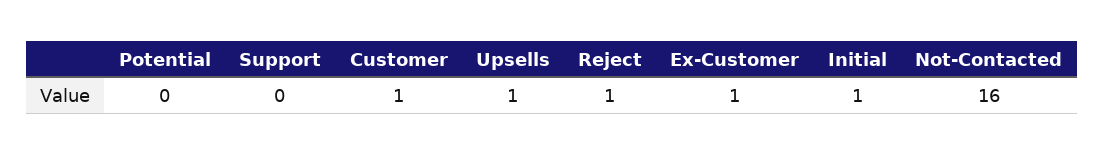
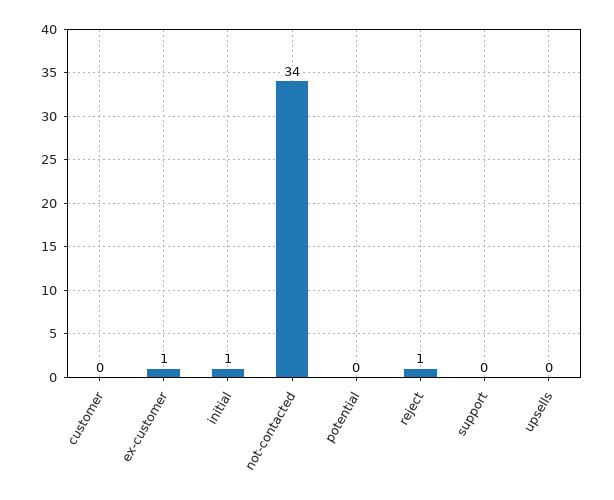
  {
    "Potential": 0,
    "Support": 0,
-   "Customer": 1,
+   "Customer": 0,
-   "Upsells": 1,
+   "Upsells": 0,
    "Reject": 1,
    "Ex-Customer": 1,
    "Initial": 1,
-   "Not-Contacted": 16
+   "Not-Contacted": 34
  }

